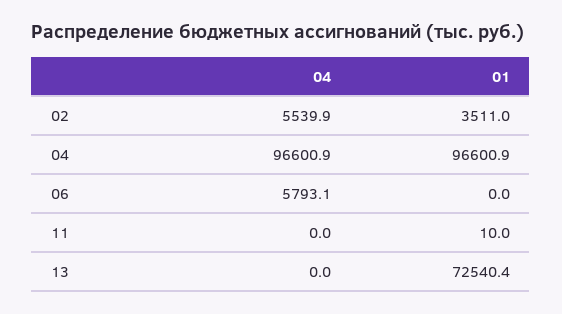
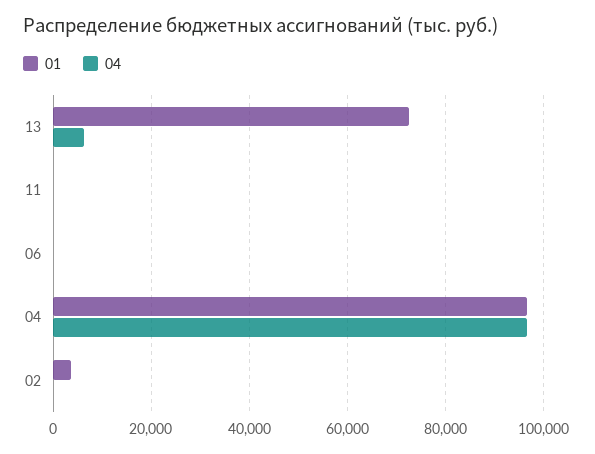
  {
    "04": {
-     "02": 5539.9,
+     "02": 0,
      "04": 96600.9,
-     "06": 5793.1,
+     "06": 0,
      "11": 0,
-     "13": 0
+     "13": 6000
    },
    "01": {
      "02": 3511,
      "04": 96600.9,
      "06": 0,
      "11": 10,
      "13": 72540.4
    }
  }

